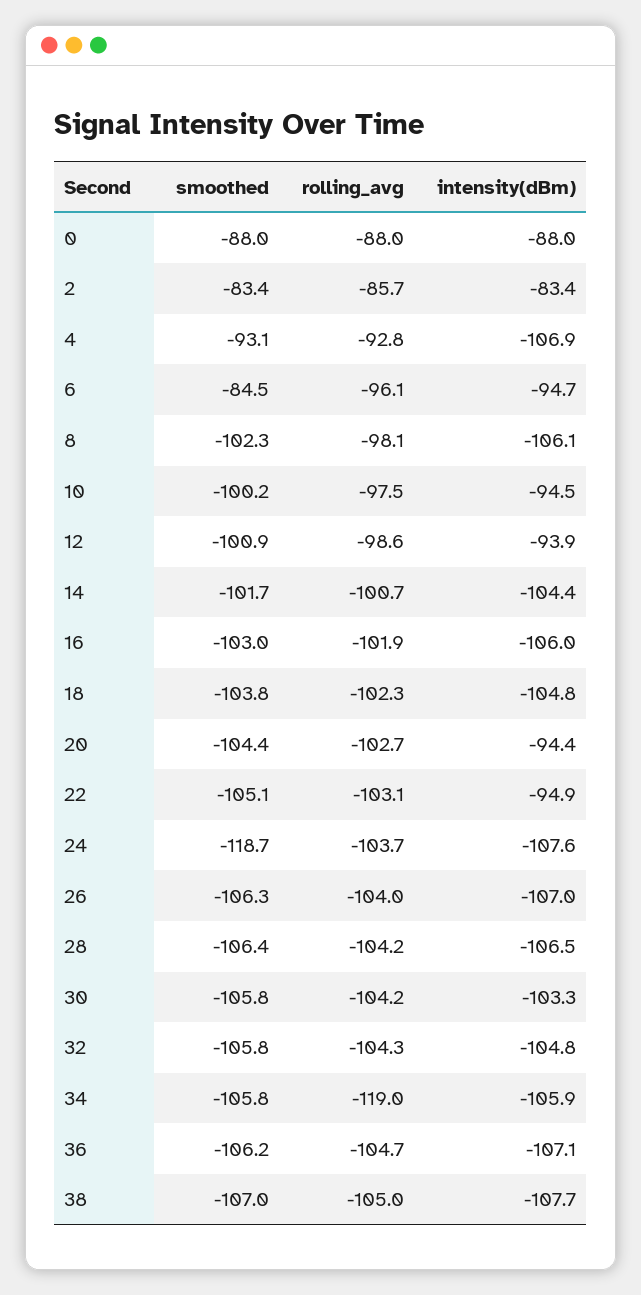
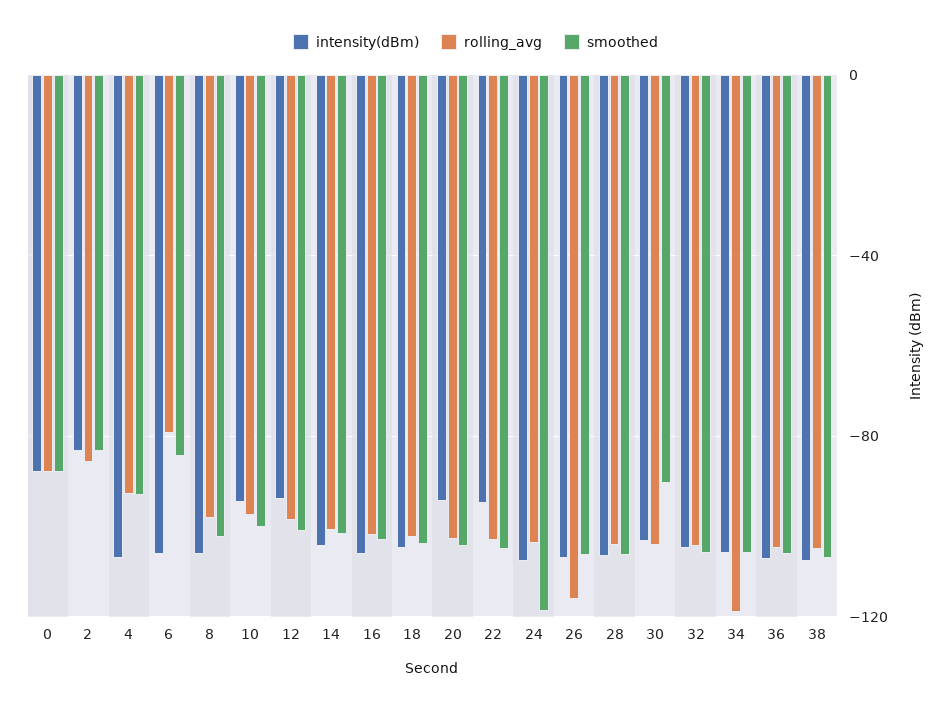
  {
    "smoothed": {
      "0": -88,
      "2": -83.4,
      "4": -93.1,
      "6": -84.5,
      "8": -102.3,
      "10": -100.2,
      "12": -100.9,
      "14": -101.7,
      "16": -103,
      "18": -103.8,
      "20": -104.4,
      "22": -105.1,
      "24": -118.7,
      "26": -106.3,
      "28": -106.4,
-     "30": -105.8,
+     "30": -90,
      "32": -105.8,
      "34": -105.8,
      "36": -106.2,
      "38": -107
    },
    "rolling_avg": {
      "0": -88,
      "2": -85.7,
      "4": -92.8,
-     "6": -96.1,
+     "6": -80,
      "8": -98.1,
      "10": -97.5,
      "12": -98.6,
      "14": -100.7,
      "16": -101.9,
      "18": -102.3,
      "20": -102.7,
      "22": -103.1,
      "24": -103.7,
-     "26": -104,
+     "26": -115,
      "28": -104.2,
      "30": -104.2,
      "32": -104.3,
      "34": -119,
      "36": -104.7,
      "38": -105
    },
    "intensity(dBm)": {
      "0": -88,
      "2": -83.4,
      "4": -106.9,
-     "6": -94.7,
+     "6": -105,
      "8": -106.1,
      "10": -94.5,
      "12": -93.9,
      "14": -104.4,
      "16": -106,
      "18": -104.8,
      "20": -94.4,
      "22": -94.9,
      "24": -107.6,
      "26": -107,
      "28": -106.5,
      "30": -103.3,
      "32": -104.8,
      "34": -105.9,
      "36": -107.1,
      "38": -107.7
    }
  }

